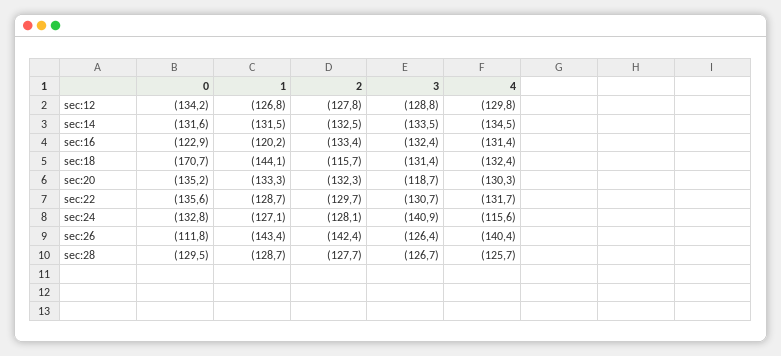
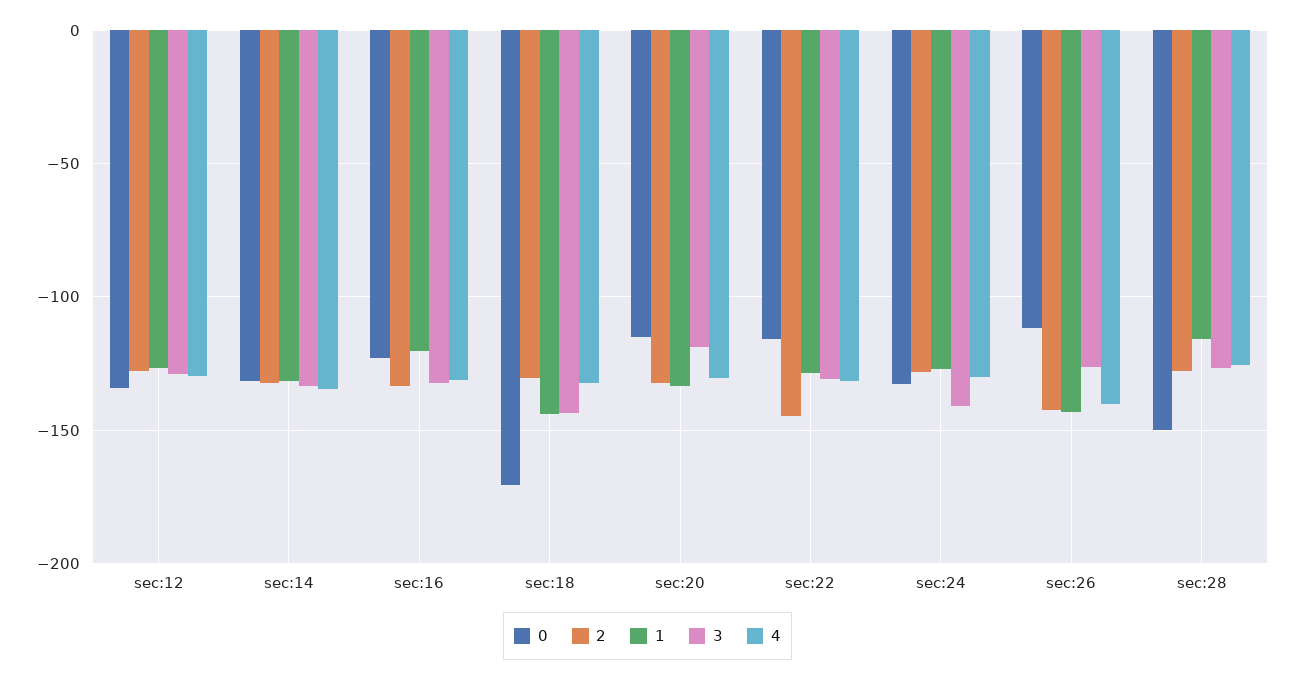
  {
    "0": {
      "sec:12": -134.2,
      "sec:14": -131.6,
      "sec:16": -122.9,
      "sec:18": -170.7,
-     "sec:20": -135.2,
+     "sec:20": -115,
-     "sec:22": -135.6,
+     "sec:22": -115,
      "sec:24": -132.8,
      "sec:26": -111.8,
-     "sec:28": -129.5
+     "sec:28": -150
    },
    "1": {
      "sec:12": -126.8,
      "sec:14": -131.5,
      "sec:16": -120.2,
      "sec:18": -144.1,
      "sec:20": -133.3,
      "sec:22": -128.7,
      "sec:24": -127.1,
      "sec:26": -143.4,
-     "sec:28": -128.7
+     "sec:28": -115
    },
    "2": {
      "sec:12": -127.8,
      "sec:14": -132.5,
      "sec:16": -133.4,
-     "sec:18": -115.7,
+     "sec:18": -130,
      "sec:20": -132.3,
-     "sec:22": -129.7,
+     "sec:22": -145,
      "sec:24": -128.1,
      "sec:26": -142.4,
      "sec:28": -127.7
    },
    "3": {
      "sec:12": -128.8,
      "sec:14": -133.5,
      "sec:16": -132.4,
-     "sec:18": -131.4,
+     "sec:18": -145,
      "sec:20": -118.7,
      "sec:22": -130.7,
      "sec:24": -140.9,
      "sec:26": -126.4,
      "sec:28": -126.7
    },
    "4": {
      "sec:12": -129.8,
      "sec:14": -134.5,
      "sec:16": -131.4,
      "sec:18": -132.4,
      "sec:20": -130.3,
      "sec:22": -131.7,
-     "sec:24": -115.6,
+     "sec:24": -130,
      "sec:26": -140.4,
      "sec:28": -125.7
    }
  }

